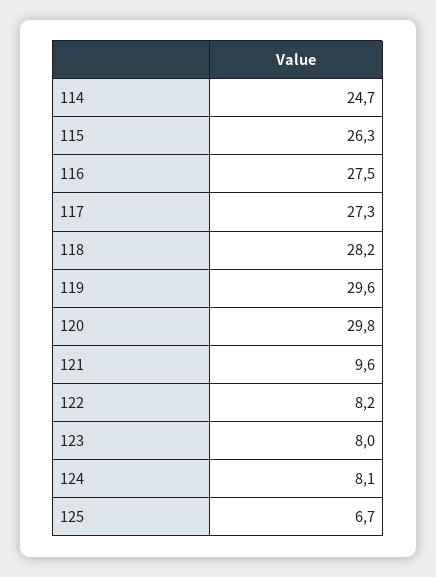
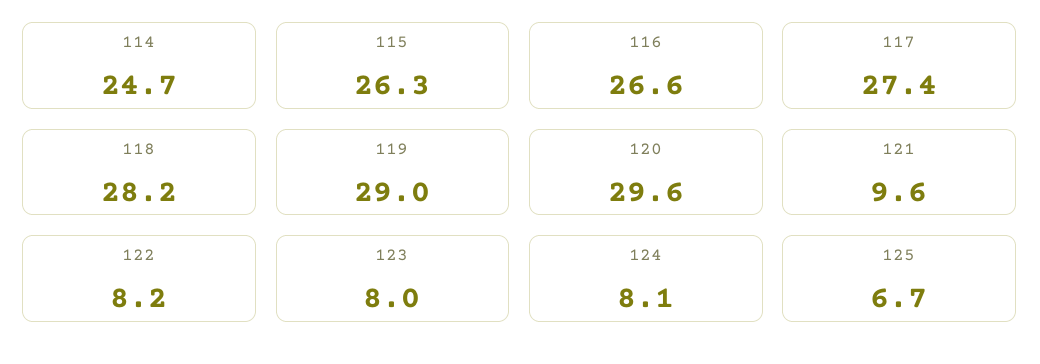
  {
    "114": 24.7,
    "115": 26.3,
-   "116": 27.5,
+   "116": 26.6,
-   "117": 27.3,
+   "117": 27.4,
    "118": 28.2,
-   "119": 29.6,
+   "119": 29,
-   "120": 29.8,
+   "120": 29.6,
    "121": 9.6,
    "122": 8.2,
    "123": 8,
    "124": 8.1,
    "125": 6.7
  }

